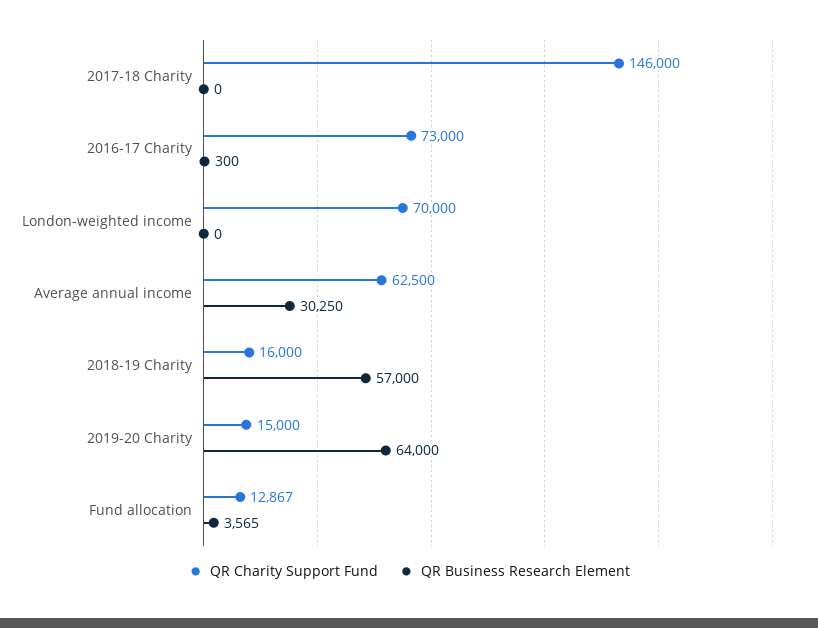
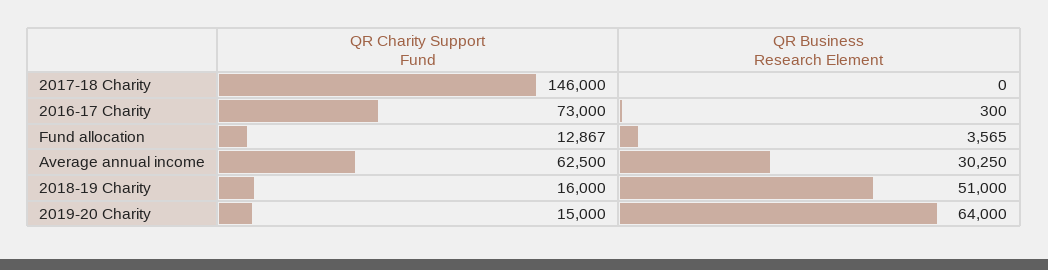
  {
    "QR Charity Support Fund": {
      "2017-18 Charity": 146000,
      "2016-17 Charity": 73000,
-     "London-weighted income": 70000,
      "Average annual income": 62500,
      "2018-19 Charity": 16000,
      "2019-20 Charity": 15000,
      "Fund allocation": 12867
    },
    "QR Business Research Element": {
      "2017-18 Charity": 0,
      "2016-17 Charity": 300,
-     "London-weighted income": 0,
      "Average annual income": 30250,
-     "2018-19 Charity": 57000,
+     "2018-19 Charity": 51000,
      "2019-20 Charity": 64000,
      "Fund allocation": 3565
    }
  }

